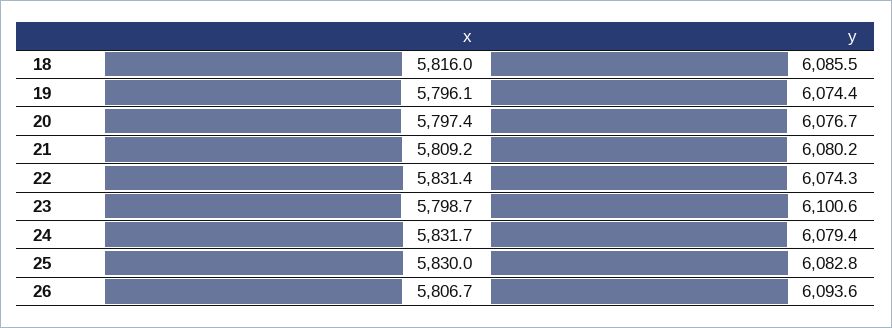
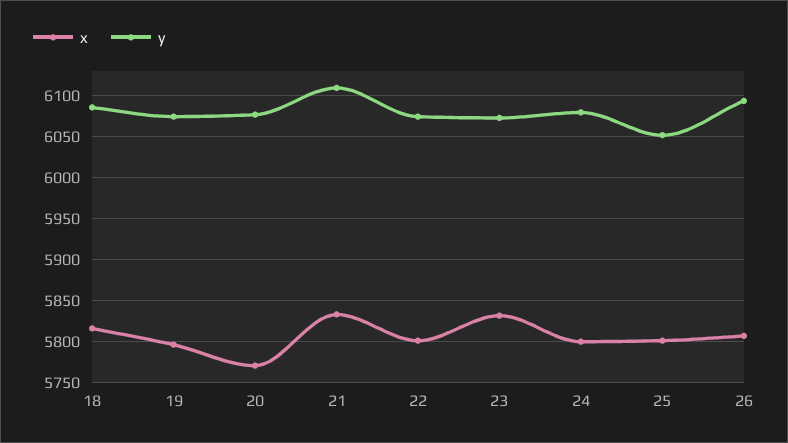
  {
    "x": {
      "18": 5816,
      "19": 5796.1,
-     "20": 5797.4,
+     "20": 5770,
-     "21": 5809.2,
+     "21": 5830,
-     "22": 5831.4,
+     "22": 5800,
-     "23": 5798.7,
+     "23": 5830,
-     "24": 5831.7,
+     "24": 5800,
-     "25": 5830,
+     "25": 5800,
      "26": 5806.7
    },
    "y": {
      "18": 6085.5,
      "19": 6074.4,
      "20": 6076.7,
-     "21": 6080.2,
+     "21": 6110,
      "22": 6074.3,
-     "23": 6100.6,
+     "23": 6070,
      "24": 6079.4,
-     "25": 6082.8,
+     "25": 6050,
      "26": 6093.6
    }
  }

